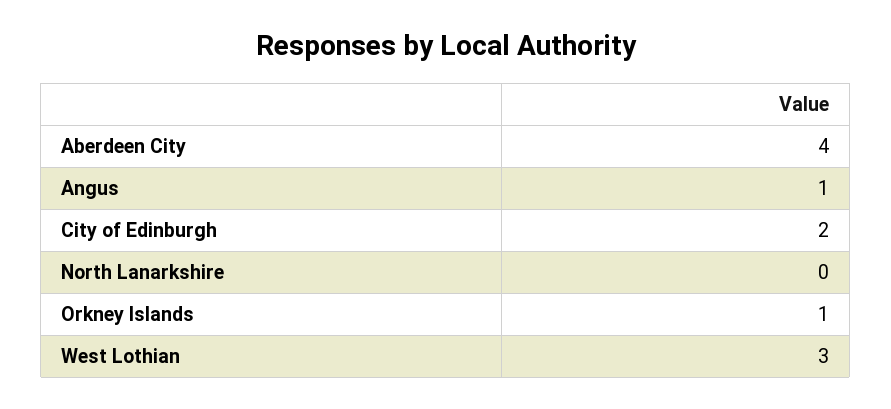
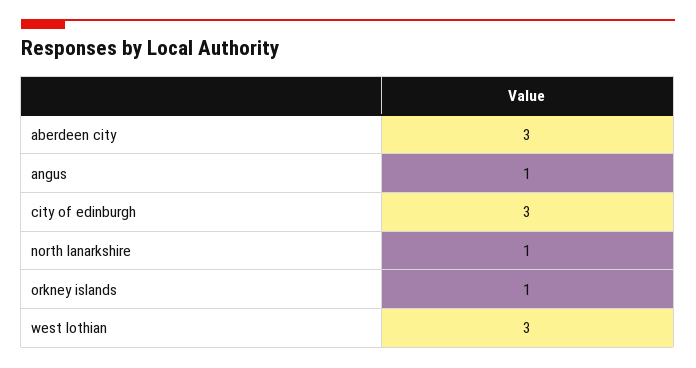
  {
-   "Aberdeen City": 4,
+   "Aberdeen City": 3,
    "Angus": 1,
-   "City of Edinburgh": 2,
+   "City of Edinburgh": 3,
-   "North Lanarkshire": 0,
+   "North Lanarkshire": 1,
    "Orkney Islands": 1,
    "West Lothian": 3
  }

